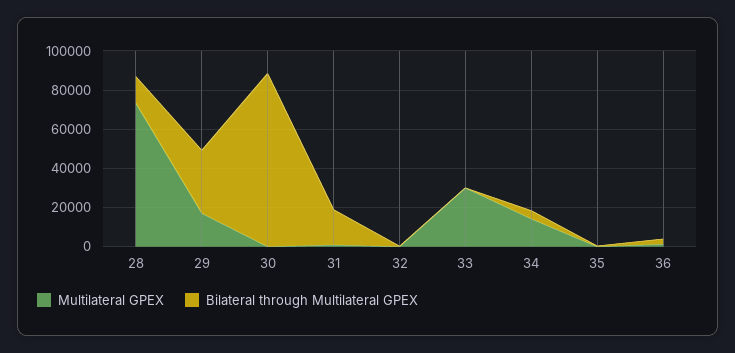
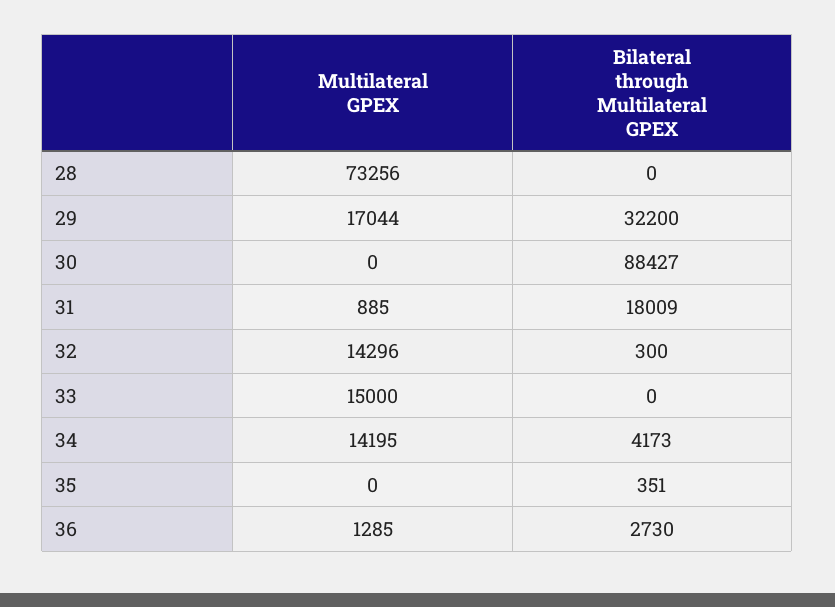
  {
    "Multilateral GPEX": {
      "28": 73256,
      "29": 17044,
      "30": 0,
      "31": 885,
-     "32": 0,
+     "32": 14296,
-     "33": 30000,
+     "33": 15000,
      "34": 14195,
      "35": 0,
      "36": 1285
    },
    "Bilateral through Multilateral GPEX": {
-     "28": 15000,
+     "28": 0,
      "29": 32200,
      "30": 88427,
      "31": 18009,
      "32": 300,
      "33": 0,
      "34": 4173,
      "35": 351,
      "36": 2730
    }
  }

